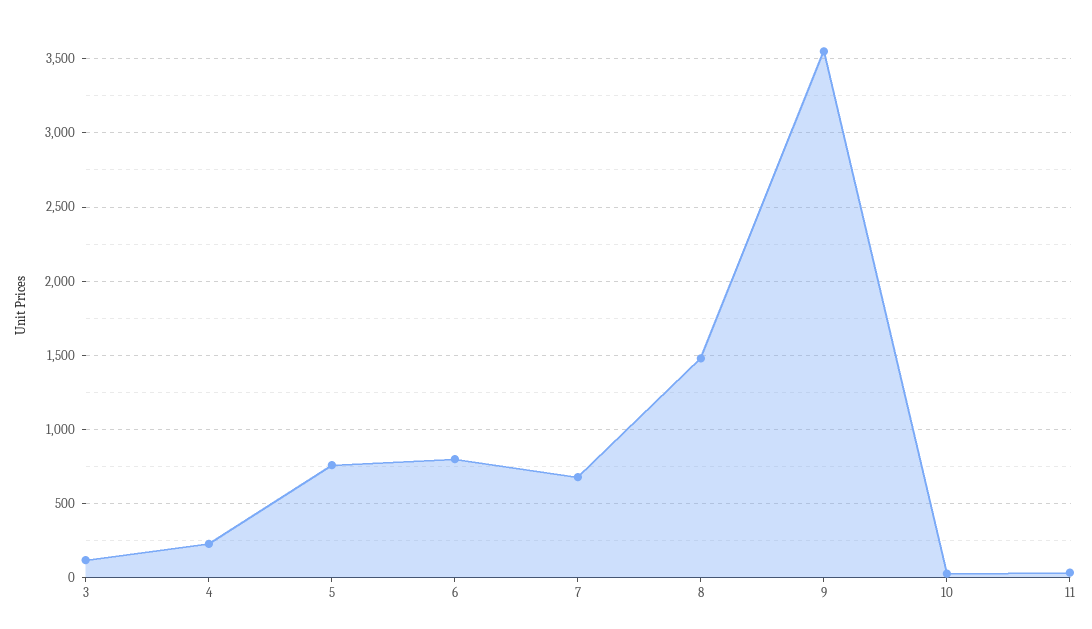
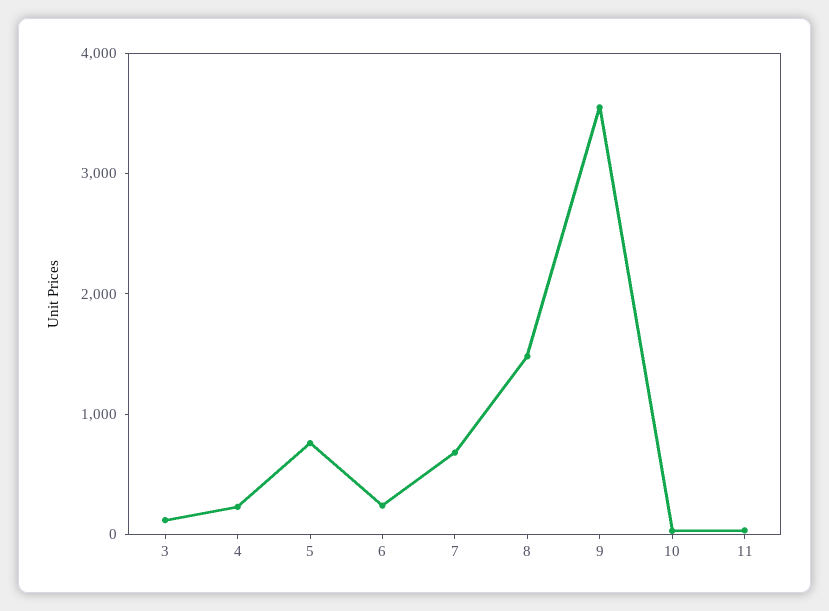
  {
    "3": 100,
    "4": 250,
    "5": 750,
-   "6": 800,
+   "6": 200,
    "7": 700,
    "8": 1500,
    "9": 3550,
    "10": 50,
    "11": 50
  }

